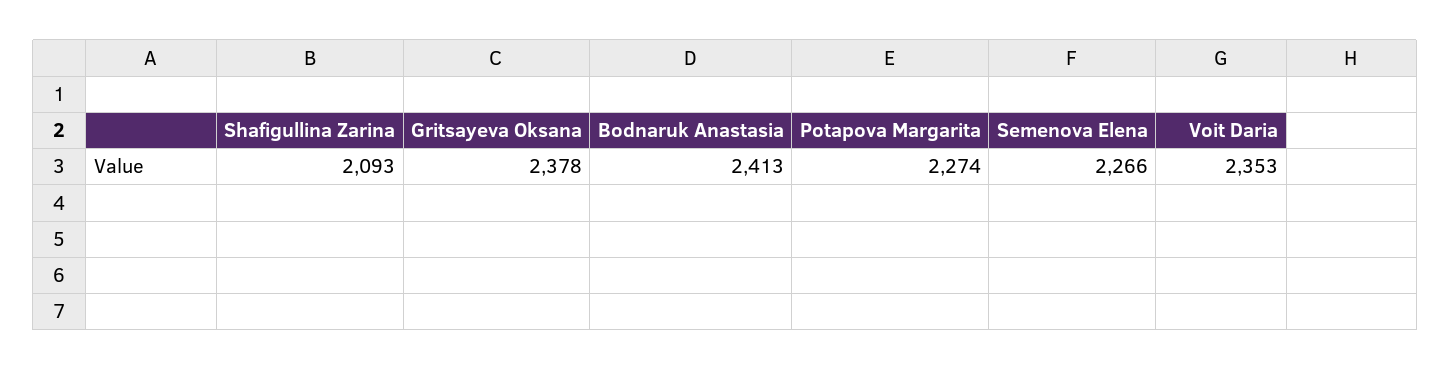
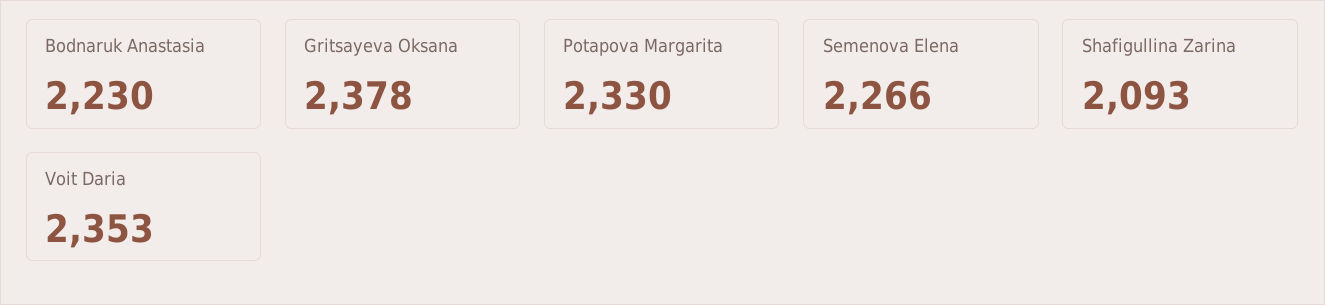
  {
    "Shafigullina Zarina": 2093,
    "Gritsayeva Oksana": 2378,
-   "Bodnaruk Anastasia": 2413,
+   "Bodnaruk Anastasia": 2230,
-   "Potapova Margarita": 2274,
+   "Potapova Margarita": 2330,
    "Semenova Elena": 2266,
    "Voit Daria": 2353
  }

